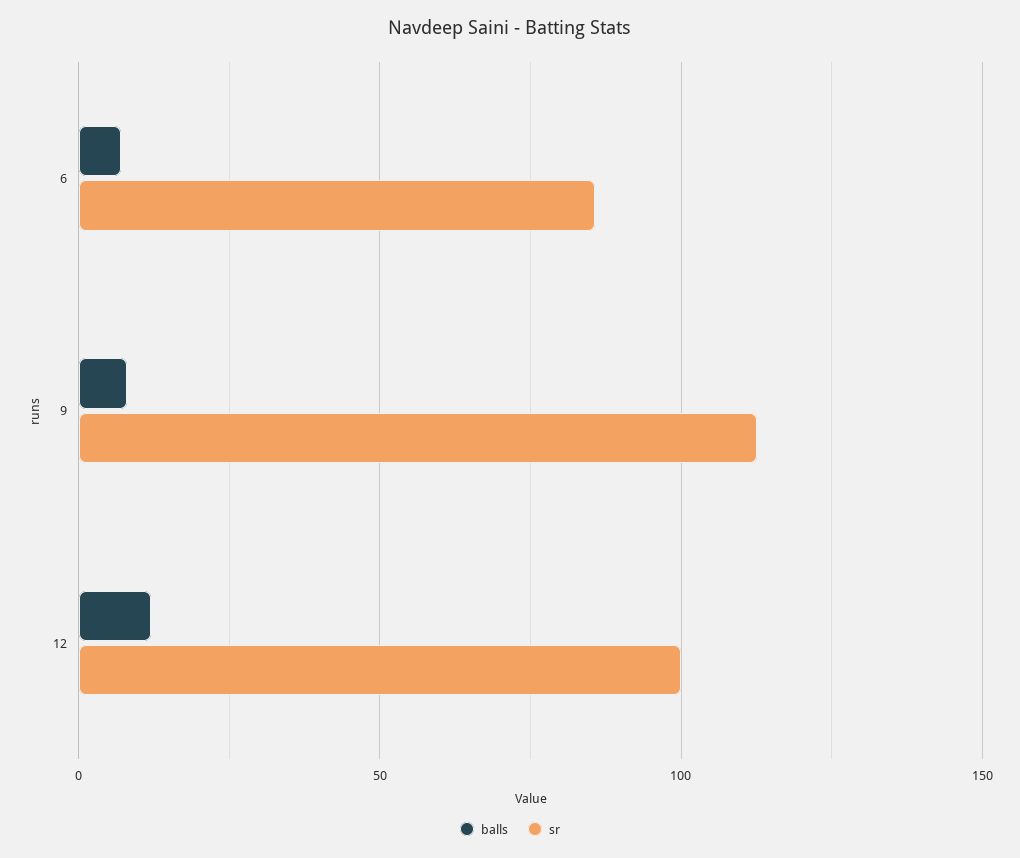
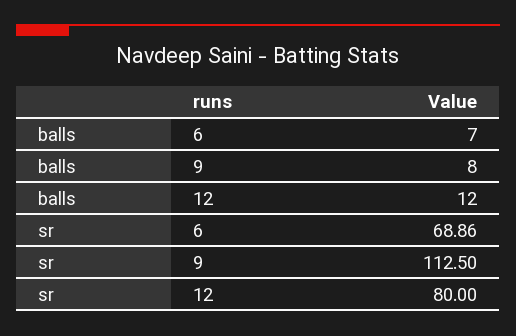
  {
    "balls": {
      "6": 7,
      "9": 8,
      "12": 12
    },
    "sr": {
-     "6": 85,
+     "6": 68.86,
      "9": 112.5,
-     "12": 100
+     "12": 80
    }
  }

